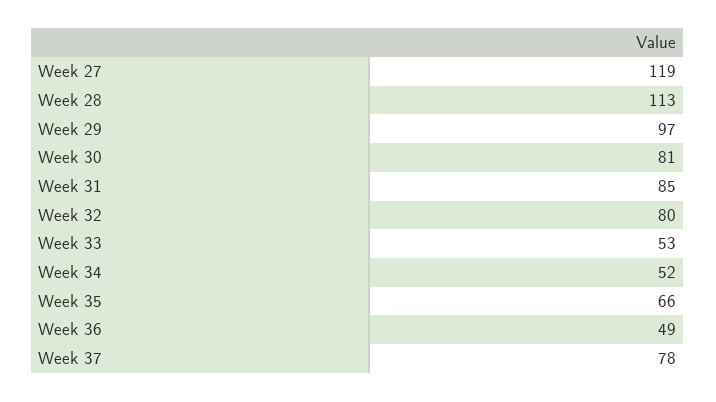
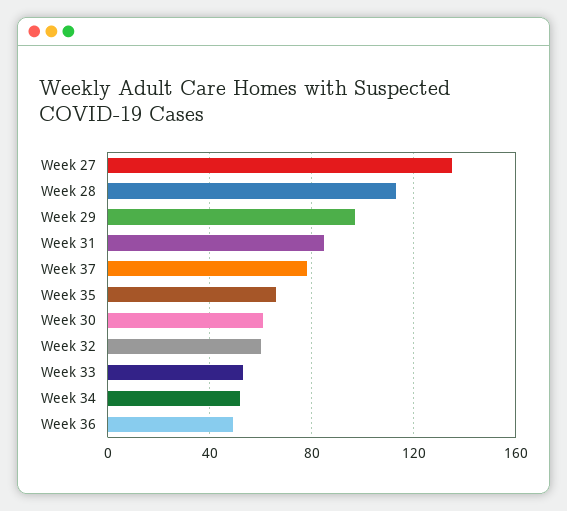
  {
-   "Week 27": 119,
+   "Week 27": 135,
    "Week 28": 113,
    "Week 29": 97,
-   "Week 30": 81,
+   "Week 30": 60,
    "Week 31": 85,
-   "Week 32": 80,
+   "Week 32": 60,
    "Week 33": 53,
    "Week 34": 52,
    "Week 35": 66,
    "Week 36": 49,
    "Week 37": 78
  }

